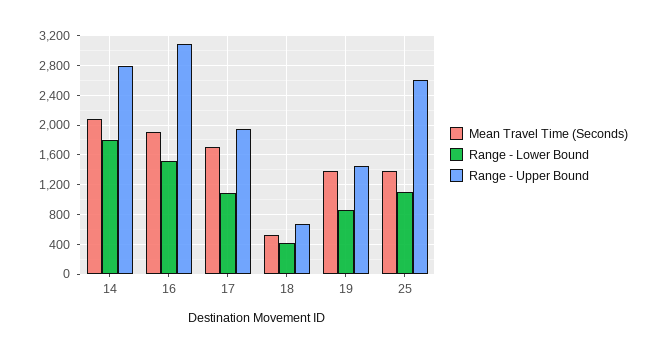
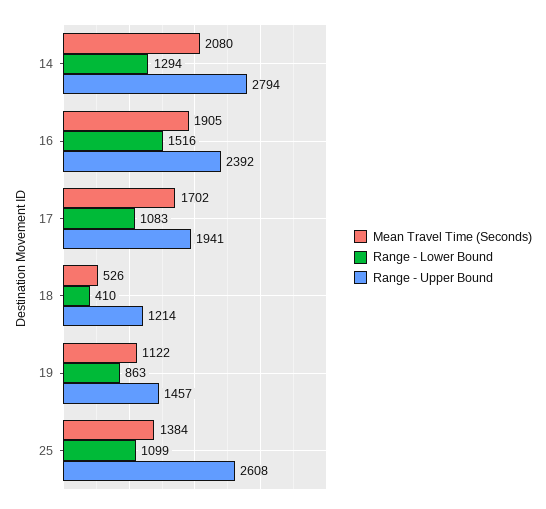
  {
    "Mean Travel Time (Seconds)": {
      "14": 2080,
      "16": 1905,
      "17": 1702,
      "18": 526,
-     "19": 1400,
+     "19": 1122,
      "25": 1384
    },
    "Range - Lower Bound": {
-     "14": 1800,
+     "14": 1294,
      "16": 1516,
      "17": 1083,
      "18": 410,
      "19": 863,
      "25": 1099
    },
    "Range - Upper Bound": {
      "14": 2794,
-     "16": 3100,
+     "16": 2392,
      "17": 1941,
-     "18": 700,
+     "18": 1214,
      "19": 1457,
      "25": 2608
    }
  }

